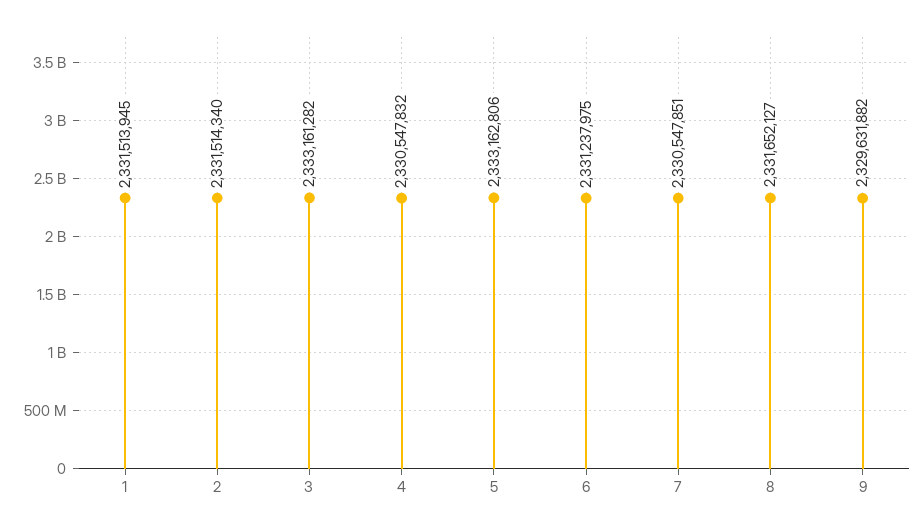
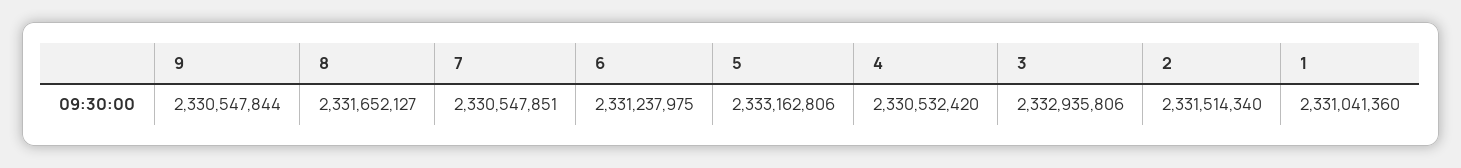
  {
-   "1": 2331513945,
+   "1": 2331041360,
    "2": 2331514340,
-   "3": 2333161282,
+   "3": 2332935806,
-   "4": 2330547832,
+   "4": 2330532420,
    "5": 2333162806,
    "6": 2331237975,
    "7": 2330547851,
    "8": 2331652127,
-   "9": 2329631882
+   "9": 2330547844
  }

